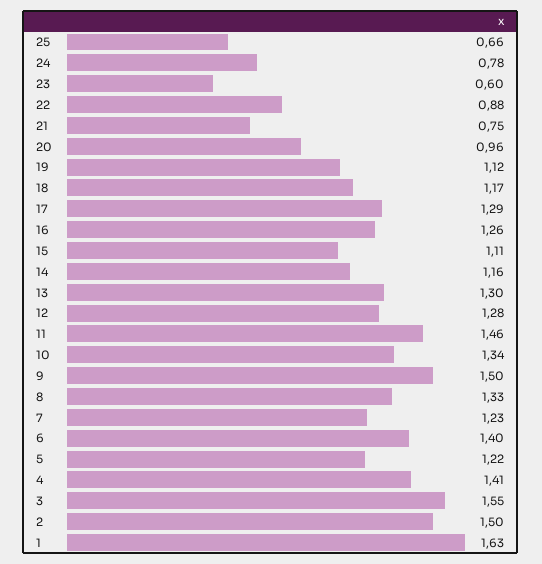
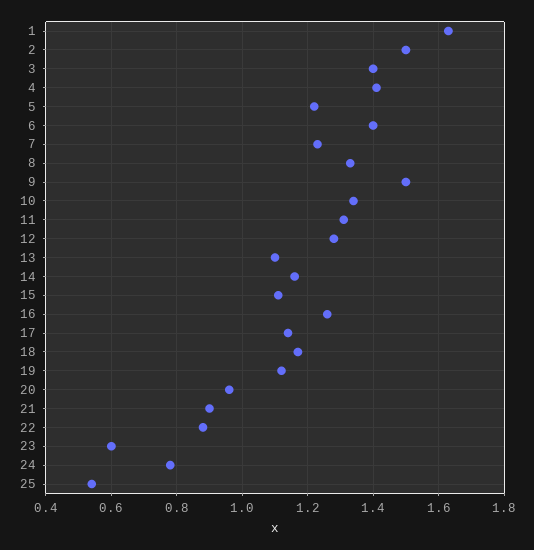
  {
-   "25": 0.66,
+   "25": 0.55,
    "24": 0.78,
    "23": 0.6,
    "22": 0.88,
-   "21": 0.75,
+   "21": 0.9,
    "20": 0.96,
    "19": 1.12,
    "18": 1.17,
-   "17": 1.29,
+   "17": 1.15,
    "16": 1.26,
    "15": 1.11,
    "14": 1.16,
-   "13": 1.3,
+   "13": 1.1,
    "12": 1.28,
-   "11": 1.46,
+   "11": 1.3,
    "10": 1.34,
    "9": 1.5,
    "8": 1.33,
    "7": 1.23,
    "6": 1.4,
    "5": 1.22,
    "4": 1.41,
-   "3": 1.55,
+   "3": 1.4,
    "2": 1.5,
    "1": 1.63
  }

